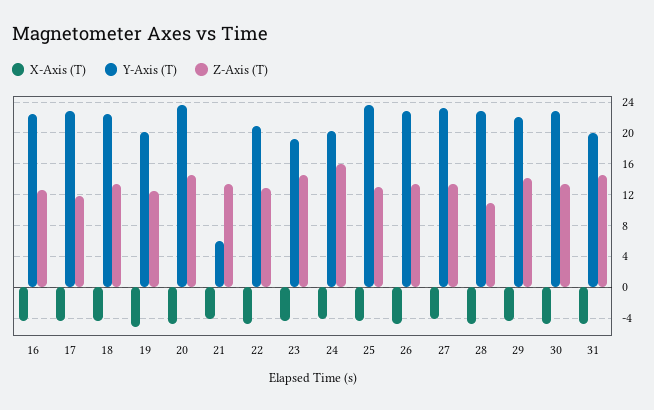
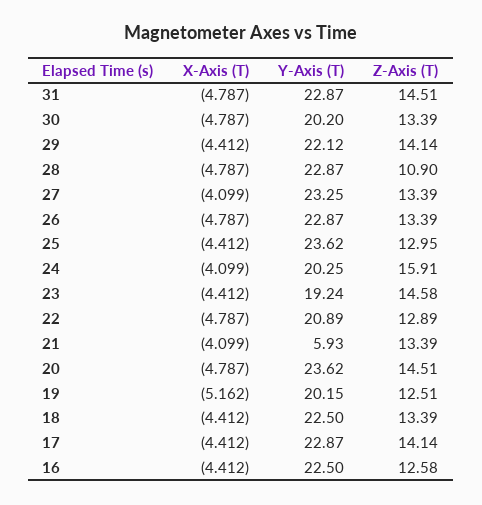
  {
    "X-Axis (T)": {
      "16": -4.412,
      "17": -4.412,
      "18": -4.412,
      "19": -5.162,
      "20": -4.787,
      "21": -4.099,
      "22": -4.787,
      "23": -4.412,
      "24": -4.099,
      "25": -4.412,
      "26": -4.787,
      "27": -4.099,
      "28": -4.787,
      "29": -4.412,
      "30": -4.787,
      "31": -4.787
    },
    "Y-Axis (T)": {
      "16": 22.5,
      "17": 22.87,
      "18": 22.5,
      "19": 20.15,
      "20": 23.62,
      "21": 5.93,
      "22": 20.89,
      "23": 19.24,
      "24": 20.25,
      "25": 23.62,
      "26": 22.87,
      "27": 23.25,
      "28": 22.87,
      "29": 22.12,
-     "30": 23,
+     "30": 20.2,
-     "31": 20
+     "31": 22.87
    },
    "Z-Axis (T)": {
      "16": 12.58,
-     "17": 12,
+     "17": 14.14,
      "18": 13.39,
      "19": 12.51,
      "20": 14.51,
      "21": 13.39,
      "22": 12.89,
      "23": 14.58,
      "24": 15.91,
      "25": 12.95,
      "26": 13.39,
      "27": 13.39,
      "28": 10.9,
      "29": 14.14,
      "30": 13.39,
      "31": 14.51
    }
  }

